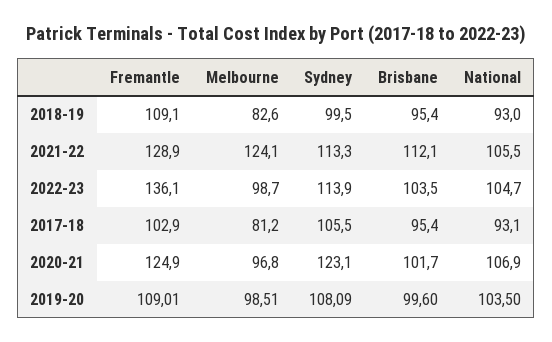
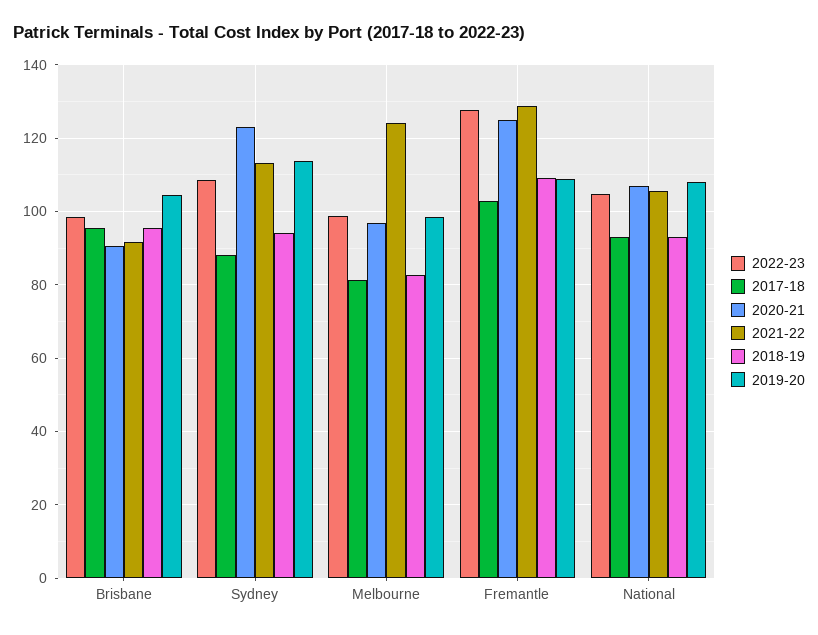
  {
    "2018-19": {
      "Fremantle": 109.1,
      "Melbourne": 82.6,
-     "Sydney": 99.5,
+     "Sydney": 94,
      "Brisbane": 95.4,
      "National": 93
    },
    "2021-22": {
      "Fremantle": 128.9,
      "Melbourne": 124.1,
      "Sydney": 113.3,
-     "Brisbane": 112.1,
+     "Brisbane": 92,
      "National": 105.5
    },
    "2022-23": {
-     "Fremantle": 136.1,
+     "Fremantle": 128,
      "Melbourne": 98.7,
-     "Sydney": 113.9,
+     "Sydney": 108,
-     "Brisbane": 103.5,
+     "Brisbane": 98,
      "National": 104.7
    },
    "2017-18": {
      "Fremantle": 102.9,
      "Melbourne": 81.2,
-     "Sydney": 105.5,
+     "Sydney": 88,
      "Brisbane": 95.4,
      "National": 93.1
    },
    "2020-21": {
      "Fremantle": 124.9,
      "Melbourne": 96.8,
      "Sydney": 123.1,
-     "Brisbane": 101.7,
+     "Brisbane": 90,
      "National": 106.9
    },
    "2019-20": {
      "Fremantle": 109.01,
      "Melbourne": 98.51,
-     "Sydney": 108.09,
+     "Sydney": 114,
-     "Brisbane": 99.6,
+     "Brisbane": 104,
-     "National": 103.5
+     "National": 108
    }
  }

